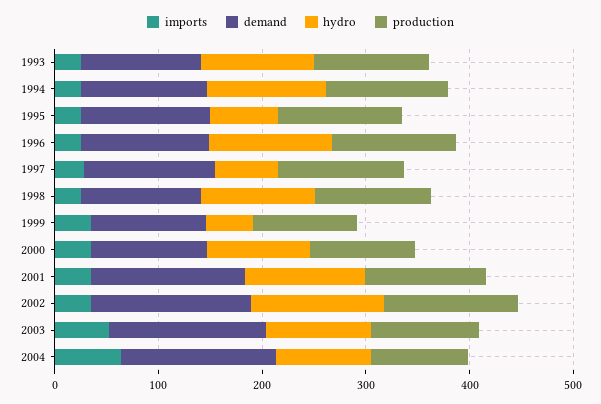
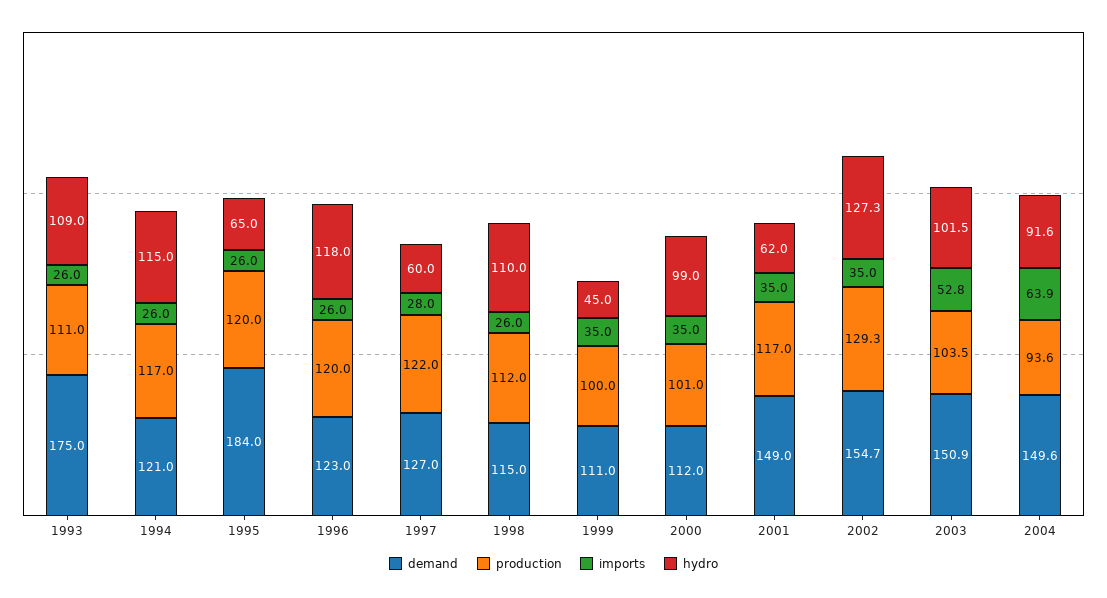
  {
    "imports": {
      "1993": 26,
      "1994": 26,
      "1995": 26,
      "1996": 26,
      "1997": 28,
      "1998": 26,
      "1999": 35,
      "2000": 35,
      "2001": 35,
      "2002": 35,
      "2003": 52.8,
      "2004": 63.9
    },
    "demand": {
-     "1993": 120,
+     "1993": 175,
      "1994": 121,
-     "1995": 120,
+     "1995": 184,
      "1996": 123,
      "1997": 127,
      "1998": 115,
      "1999": 111,
      "2000": 112,
      "2001": 149,
      "2002": 154.7,
      "2003": 150.9,
      "2004": 149.6
    },
    "hydro": {
      "1993": 109,
      "1994": 115,
      "1995": 65,
      "1996": 118,
      "1997": 60,
      "1998": 110,
      "1999": 45,
      "2000": 99,
-     "2001": 120,
+     "2001": 62,
      "2002": 127.3,
      "2003": 101.5,
      "2004": 91.6
    },
    "production": {
      "1993": 111,
      "1994": 117,
      "1995": 120,
      "1996": 120,
      "1997": 122,
      "1998": 112,
      "1999": 100,
      "2000": 101,
      "2001": 117,
      "2002": 129.3,
      "2003": 103.5,
      "2004": 93.6
    }
  }

